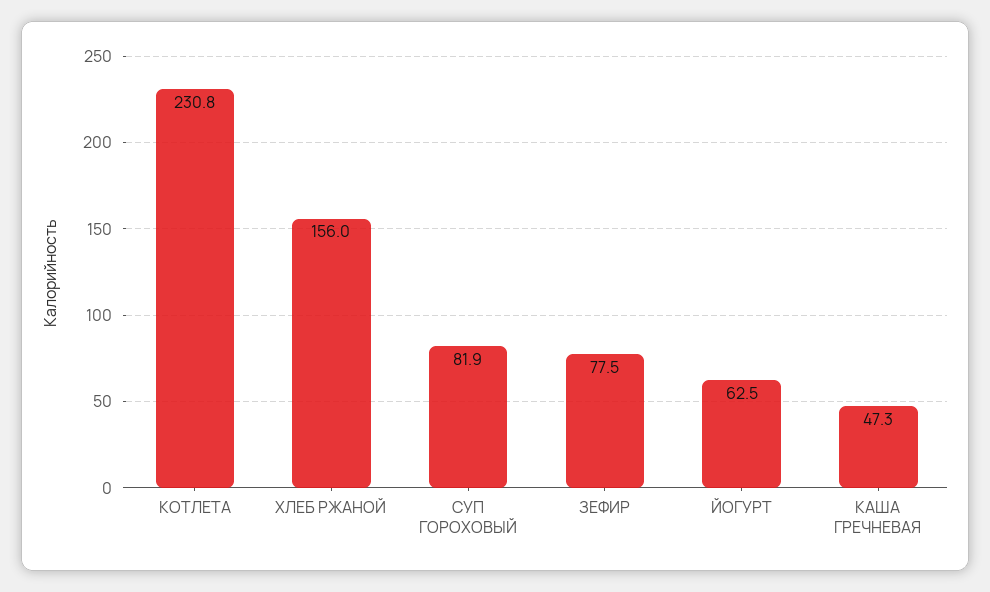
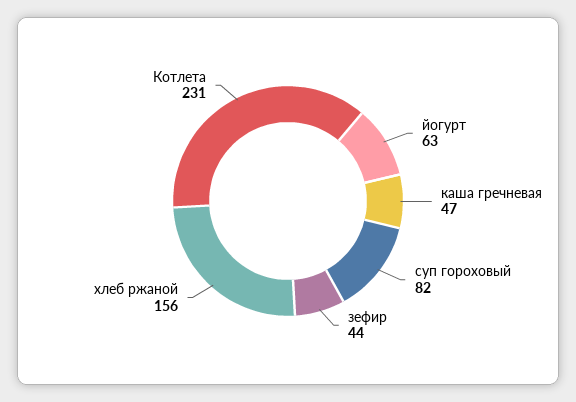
  {
    "КОТЛЕТА": 230.8,
    "ХЛЕБ РЖАНОЙ": 156,
    "СУП ГОРОХОВЫЙ": 81.9,
-   "ЗЕФИР": 77.5,
+   "ЗЕФИР": 44,
    "ЙОГУРТ": 62.5,
    "КАША ГРЕЧНЕВАЯ": 47.3
  }

